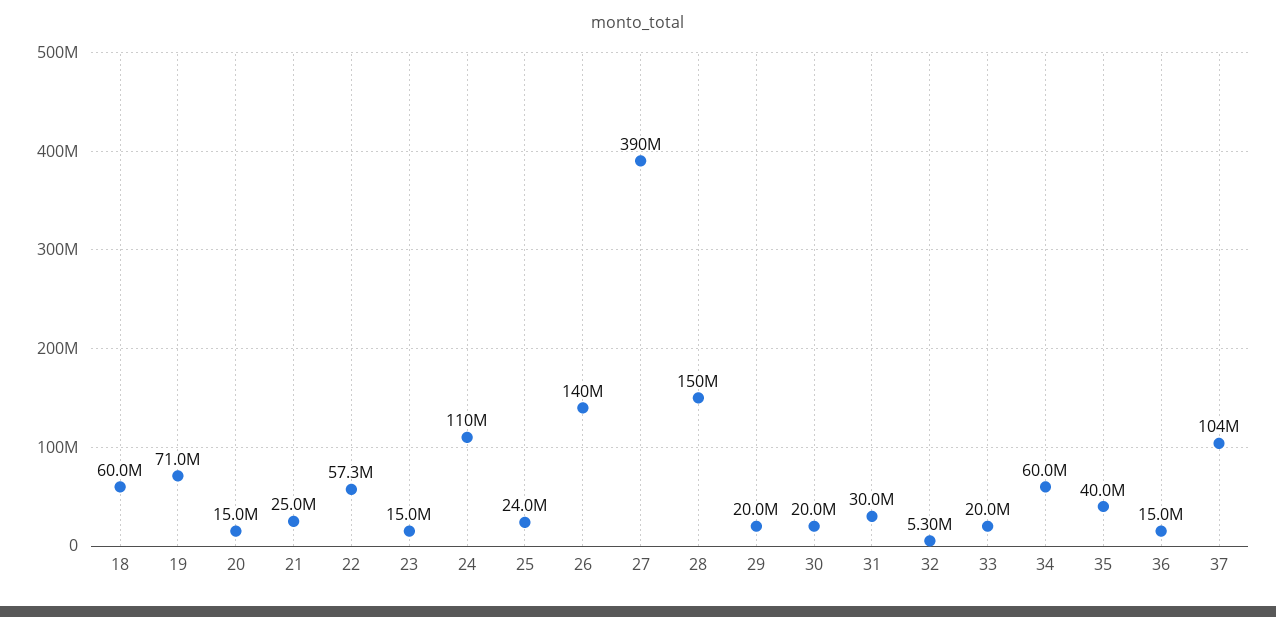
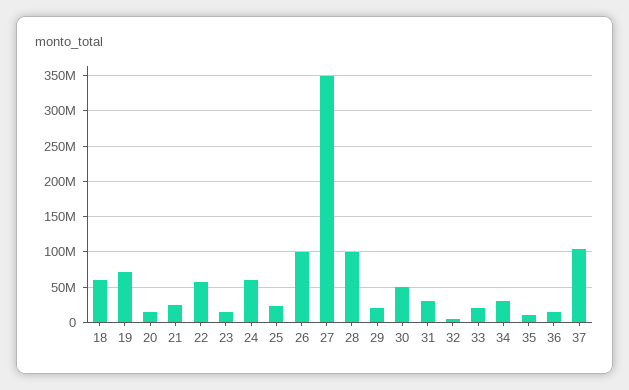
  {
    "18": 60000000,
    "19": 71000000,
    "20": 15000000,
    "21": 25000000,
    "22": 57300000,
    "23": 15000000,
-   "24": 110000000,
+   "24": 60000000,
    "25": 24000000,
-   "26": 140000000,
+   "26": 100000000,
-   "27": 390000000,
+   "27": 350000000,
-   "28": 150000000,
+   "28": 100000000,
    "29": 20000000,
-   "30": 20000000,
+   "30": 50000000,
    "31": 30000000,
    "32": 5300000,
    "33": 20000000,
-   "34": 60000000,
+   "34": 30000000,
-   "35": 40000000,
+   "35": 10000000,
    "36": 15000000,
    "37": 104000000
  }

